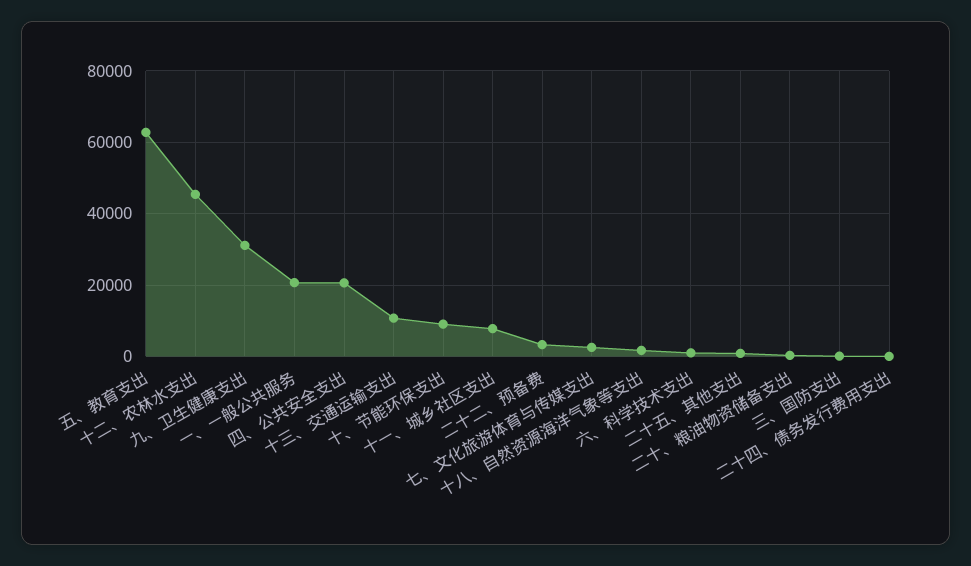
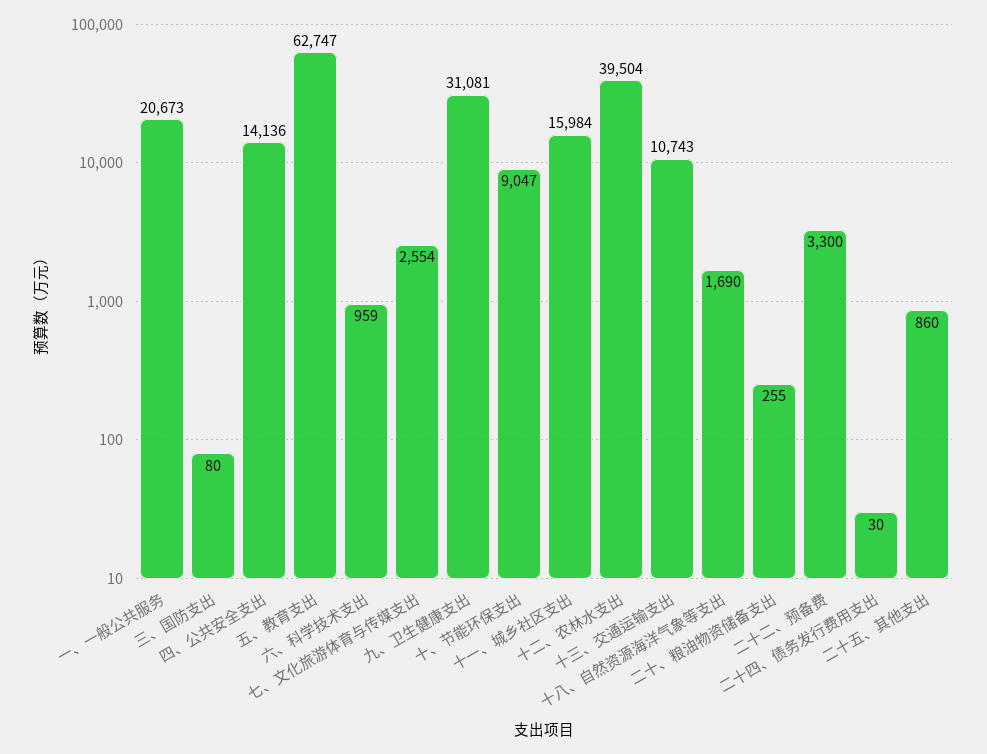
  {
    "五、教育支出": 62747,
-   "十二、农林水支出": 46000,
+   "十二、农林水支出": 39504,
    "九、卫生健康支出": 31081,
    "一、一般公共服务": 20673,
-   "四、公共安全支出": 20000,
+   "四、公共安全支出": 14136,
    "十三、交通运输支出": 10743,
    "十、节能环保支出": 9047,
-   "十一、城乡社区支出": 8000,
+   "十一、城乡社区支出": 15984,
    "二十二、预备费": 3300,
    "七、文化旅游体育与传媒支出": 2554,
    "十八、自然资源海洋气象等支出": 1690,
    "六、科学技术支出": 959,
    "二十五、其他支出": 860,
    "二十、粮油物资储备支出": 255,
    "三、国防支出": 80,
    "二十四、债务发行费用支出": 30
  }

